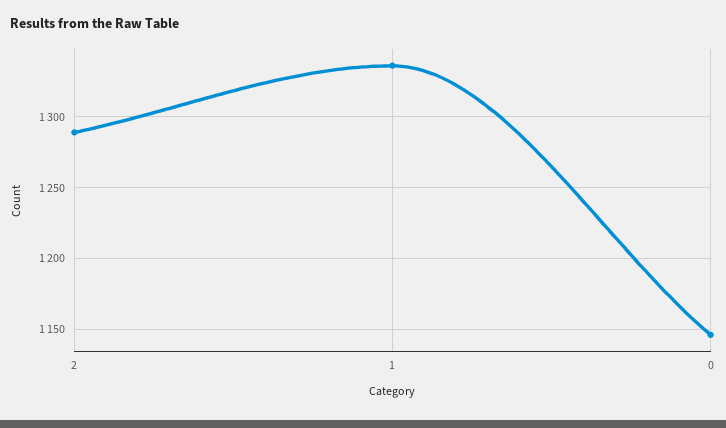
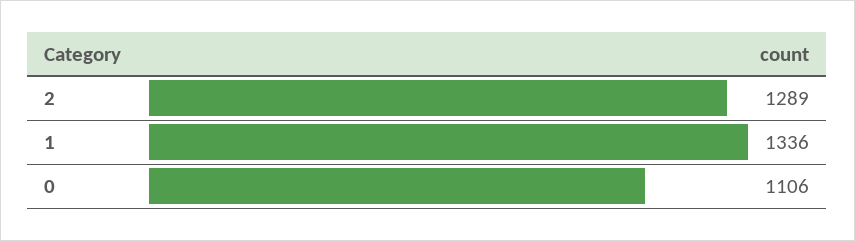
  {
    "2": 1289,
    "1": 1336,
-   "0": 1145
+   "0": 1106
  }

